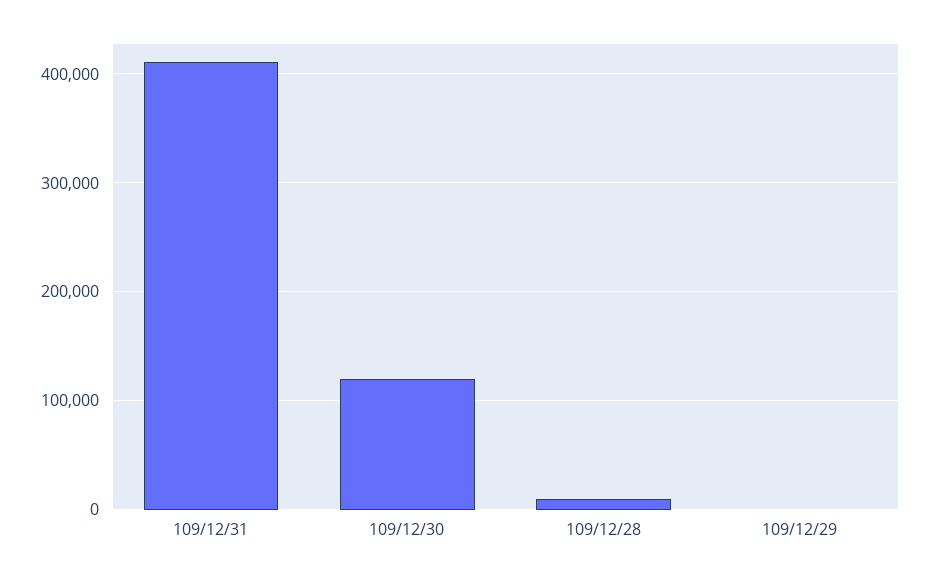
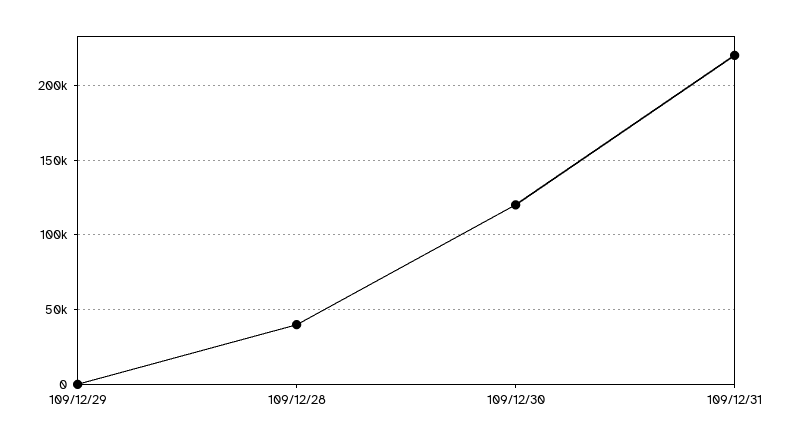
  {
-   "109/12/31": 410000,
+   "109/12/31": 220000,
    "109/12/30": 120000,
-   "109/12/28": 10000,
+   "109/12/28": 40000,
    "109/12/29": 0
  }

